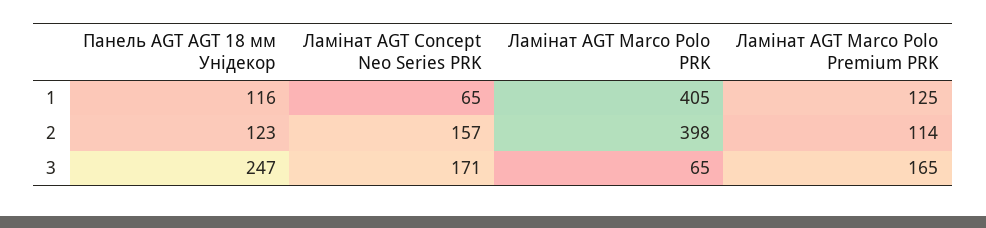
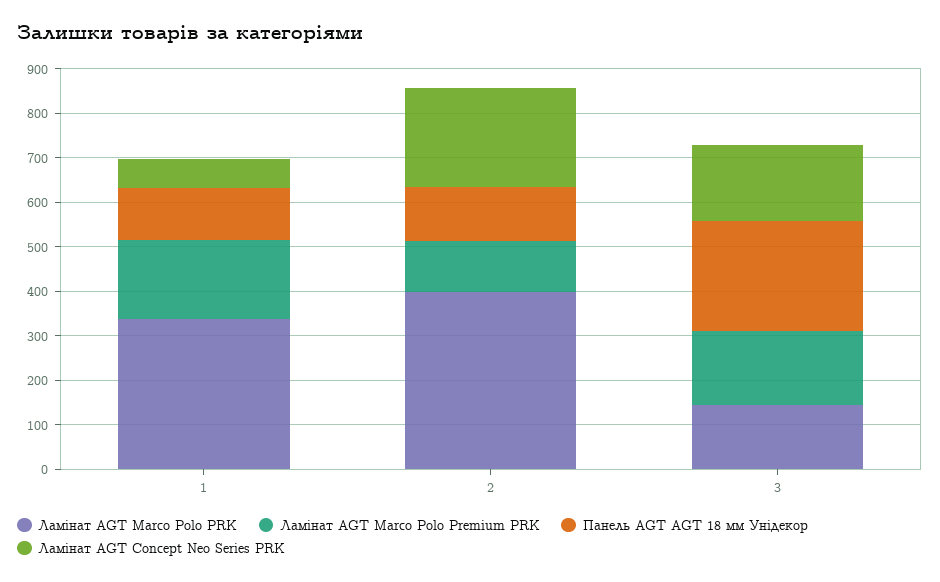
  {
    "Панель AGT AGT 18 мм Унідекор": {
      "1": 116,
      "2": 123,
      "3": 247
    },
    "Ламінат AGT Concept Neo Series PRK": {
      "1": 65,
-     "2": 157,
+     "2": 220,
      "3": 171
    },
    "Ламінат AGT Marco Polo PRK": {
-     "1": 405,
+     "1": 340,
      "2": 398,
-     "3": 65
+     "3": 140
    },
    "Ламінат AGT Marco Polo Premium PRK": {
-     "1": 125,
+     "1": 180,
      "2": 114,
      "3": 165
    }
  }

